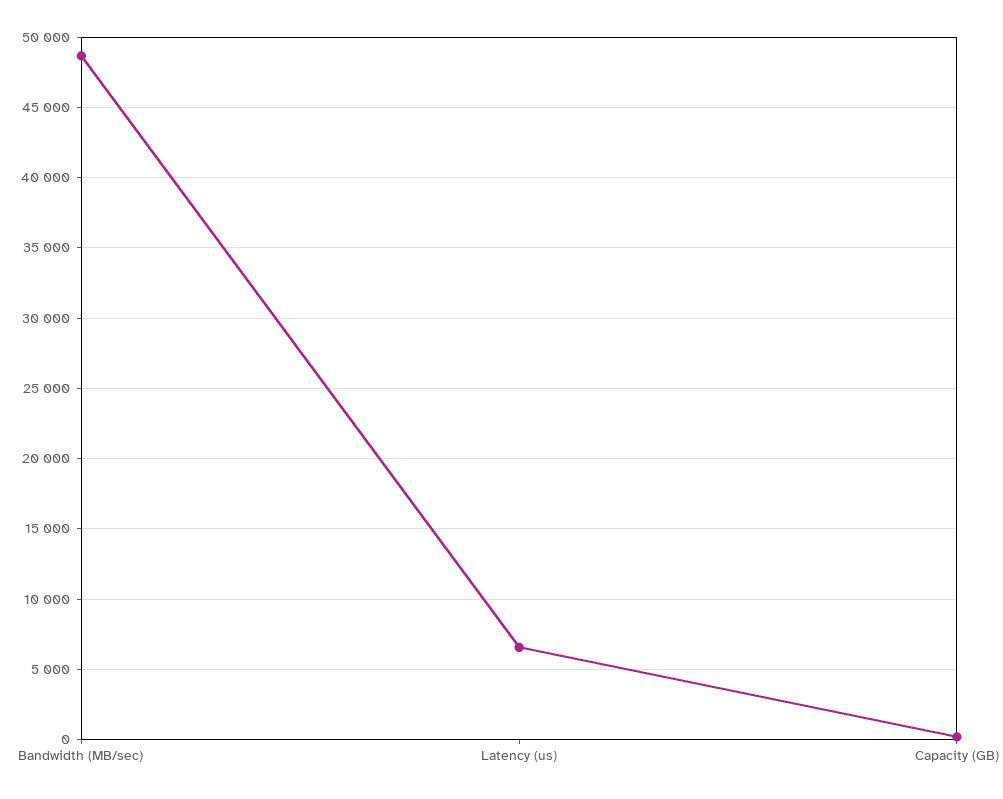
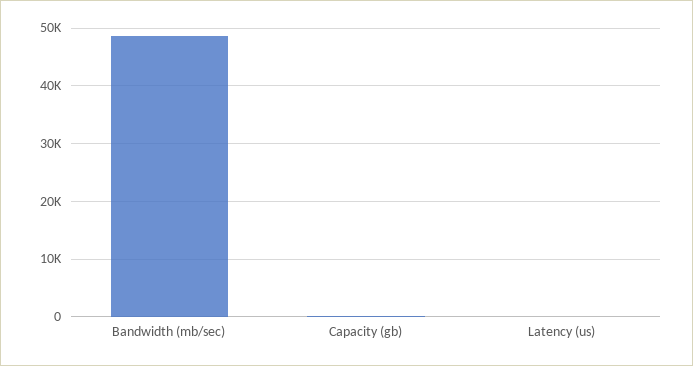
  {
    "Bandwidth (MB/sec)": 48500,
-   "Latency (us)": 6500,
+   "Latency (us)": 0,
    "Capacity (GB)": 0
  }

